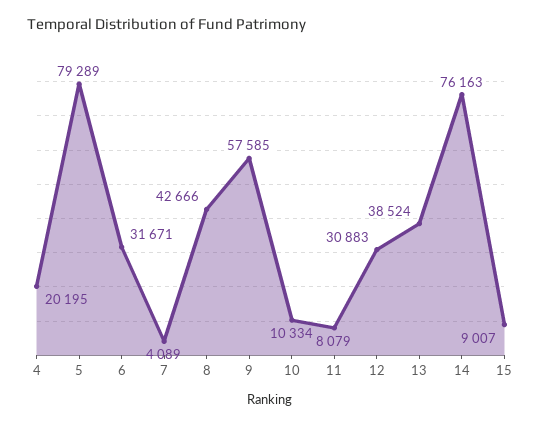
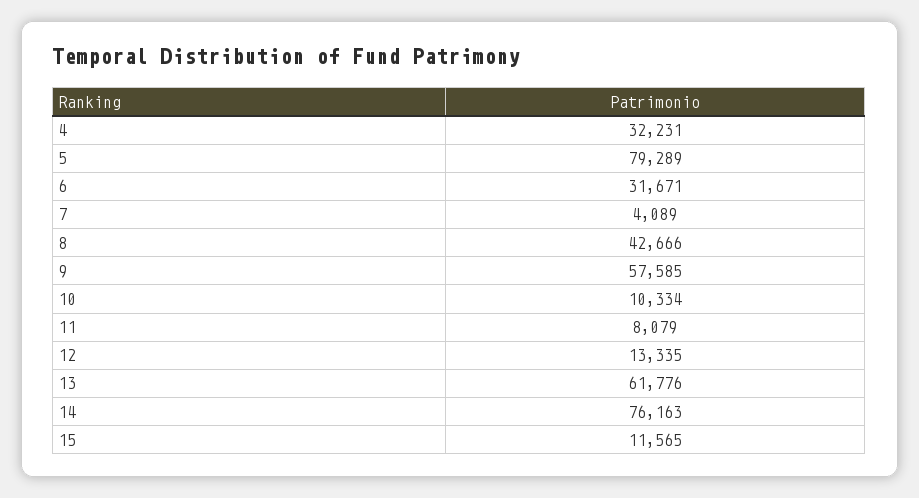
  {
-   "4": 20195,
+   "4": 32231,
    "5": 79289,
    "6": 31671,
    "7": 4089,
    "8": 42666,
    "9": 57585,
    "10": 10334,
    "11": 8079,
-   "12": 30883,
+   "12": 13335,
-   "13": 38524,
+   "13": 61776,
    "14": 76163,
-   "15": 9007
+   "15": 11565
  }

